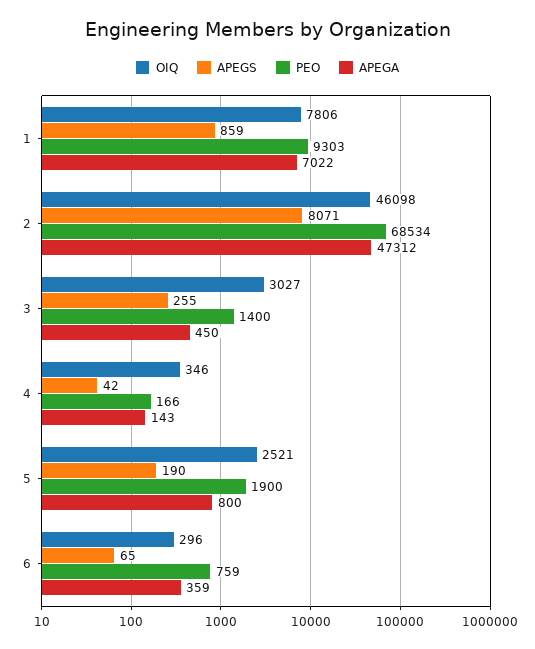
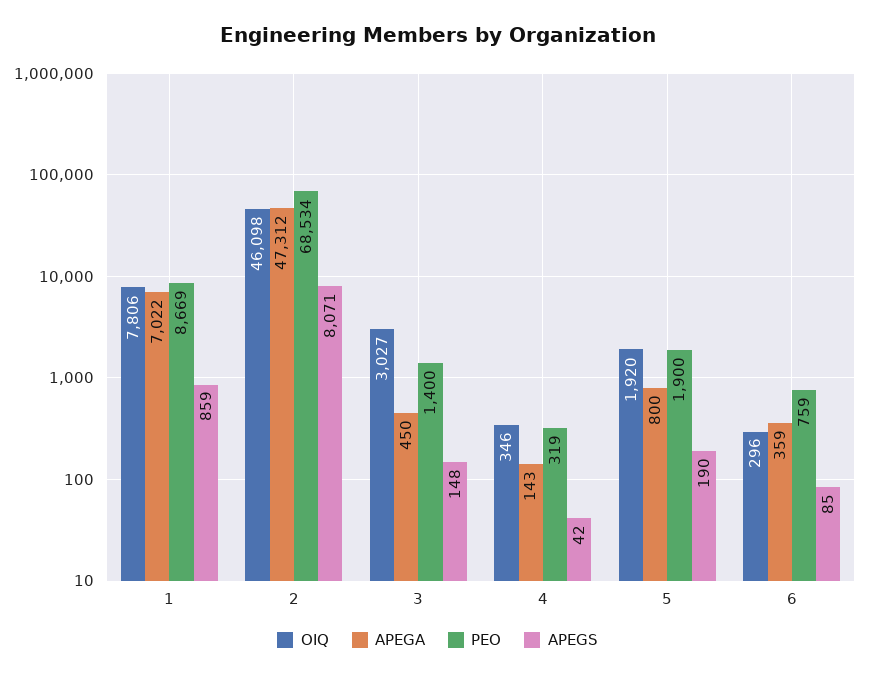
  {
    "OIQ": {
      "1": 7806,
      "2": 46098,
      "3": 3027,
      "4": 346,
-     "5": 2521,
+     "5": 1920,
      "6": 296
    },
    "APEGS": {
      "1": 859,
      "2": 8071,
-     "3": 255,
+     "3": 148,
      "4": 42,
      "5": 190,
-     "6": 65
+     "6": 85
    },
    "PEO": {
-     "1": 9303,
+     "1": 8669,
      "2": 68534,
      "3": 1400,
-     "4": 166,
+     "4": 319,
      "5": 1900,
      "6": 759
    },
    "APEGA": {
      "1": 7022,
      "2": 47312,
      "3": 450,
      "4": 143,
      "5": 800,
      "6": 359
    }
  }

